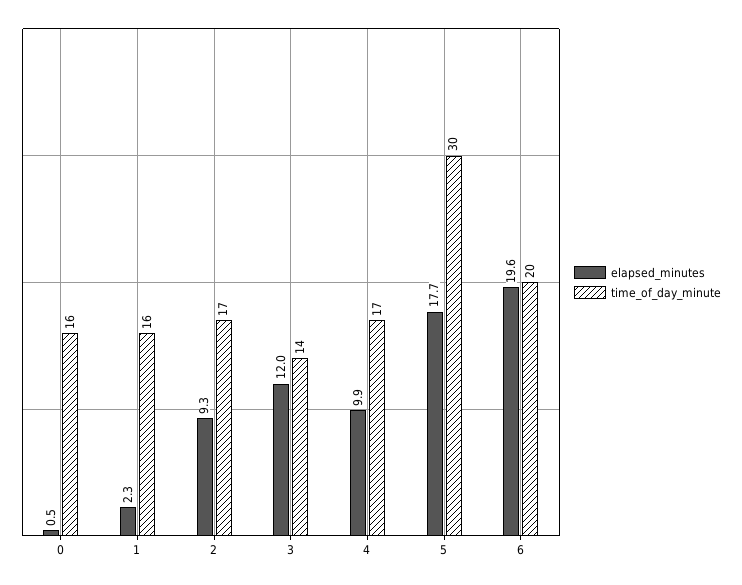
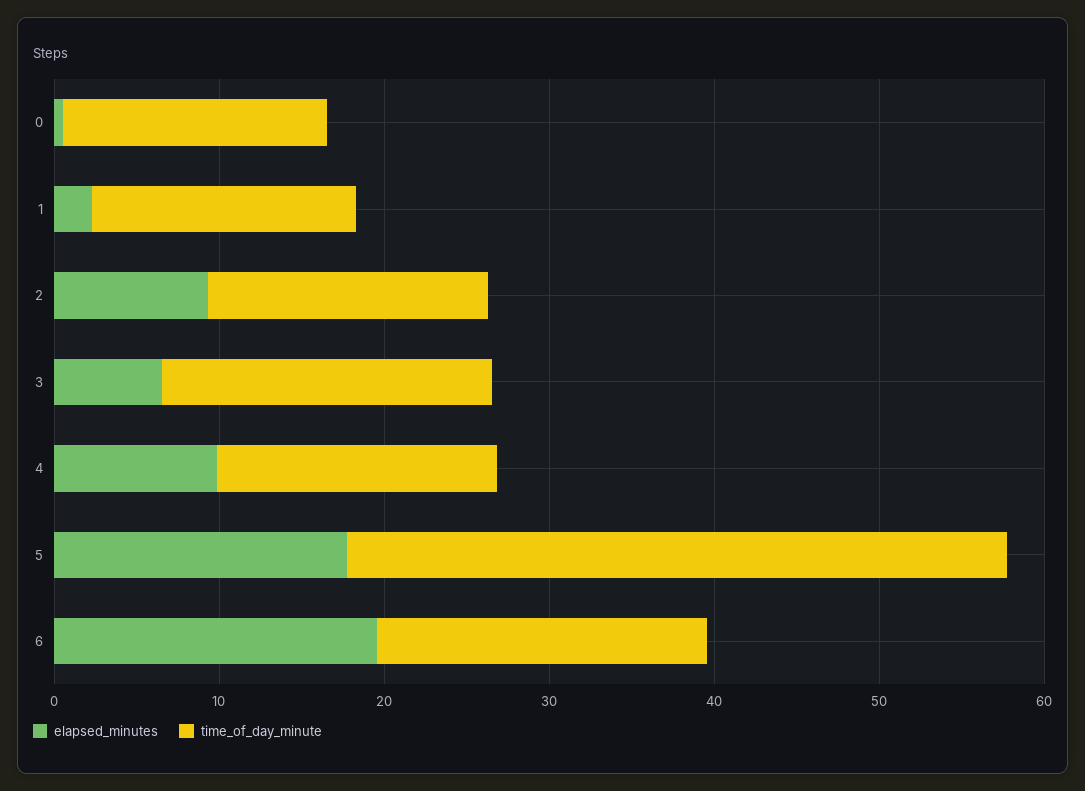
  {
    "elapsed_minutes": {
      "0": 0.5,
      "1": 2.3,
      "2": 9.3,
-     "3": 12,
+     "3": 6,
      "4": 9.9,
      "5": 17.7,
      "6": 19.6
    },
    "time_of_day_minute": {
      "0": 16,
      "1": 16,
      "2": 17,
-     "3": 14,
+     "3": 20,
      "4": 17,
-     "5": 30,
+     "5": 40,
      "6": 20
    }
  }

